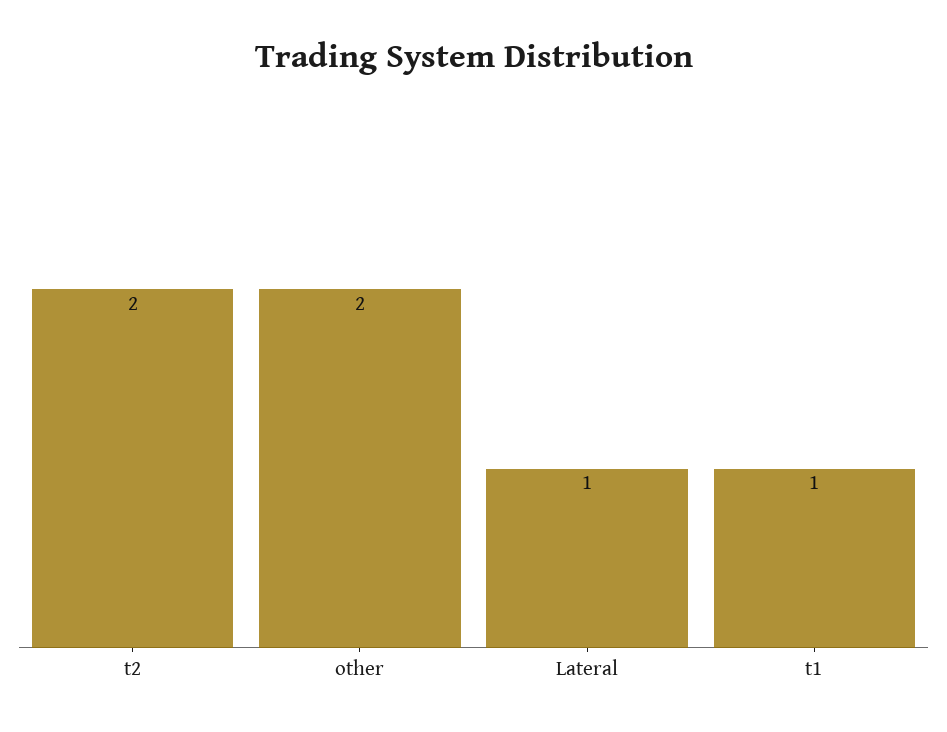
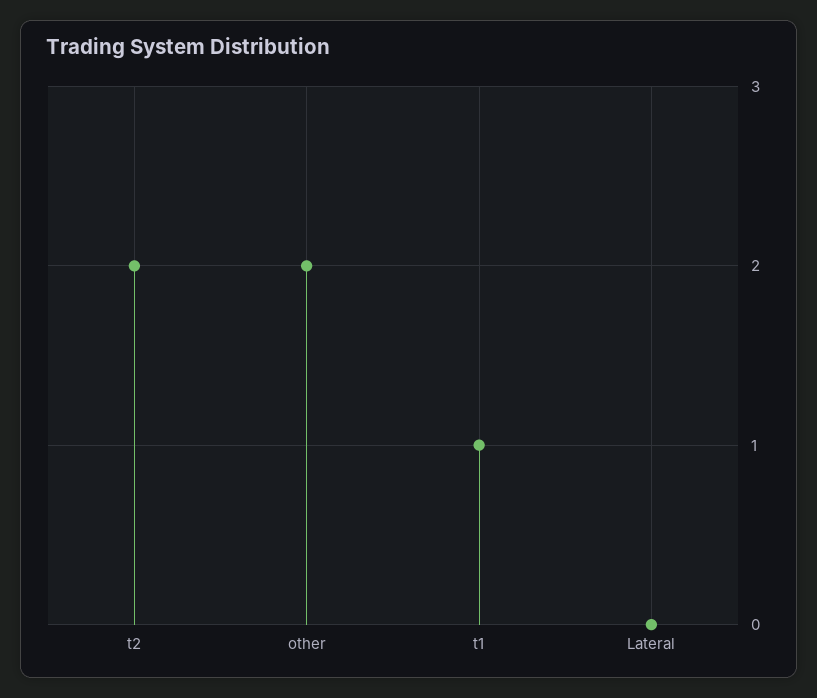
  {
    "t2": 2,
    "other": 2,
-   "Lateral": 1,
+   "Lateral": 0,
    "t1": 1
  }

